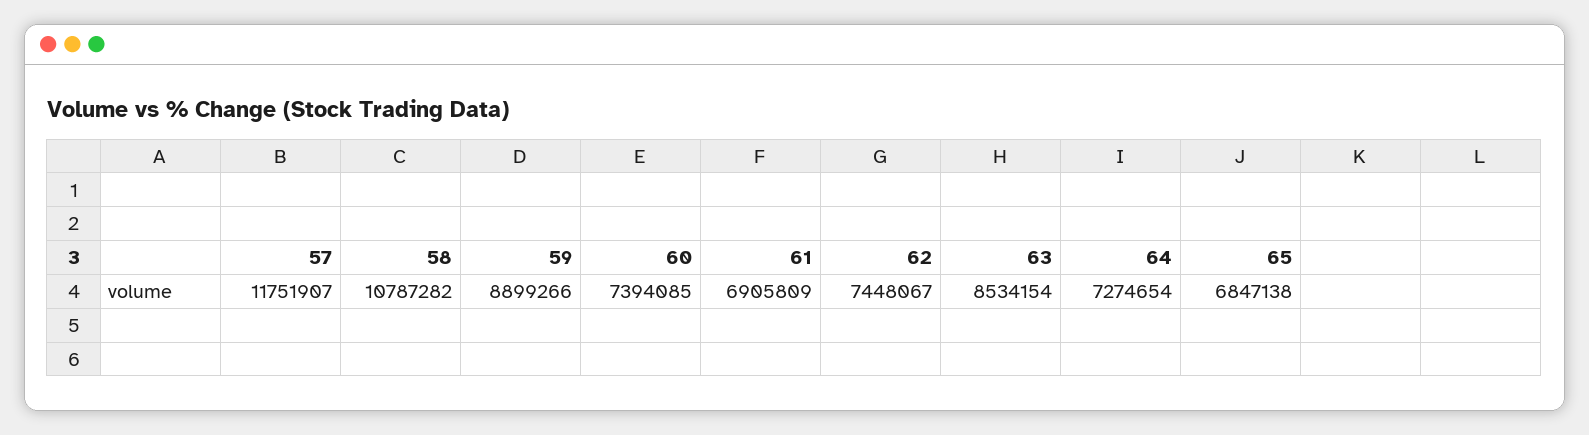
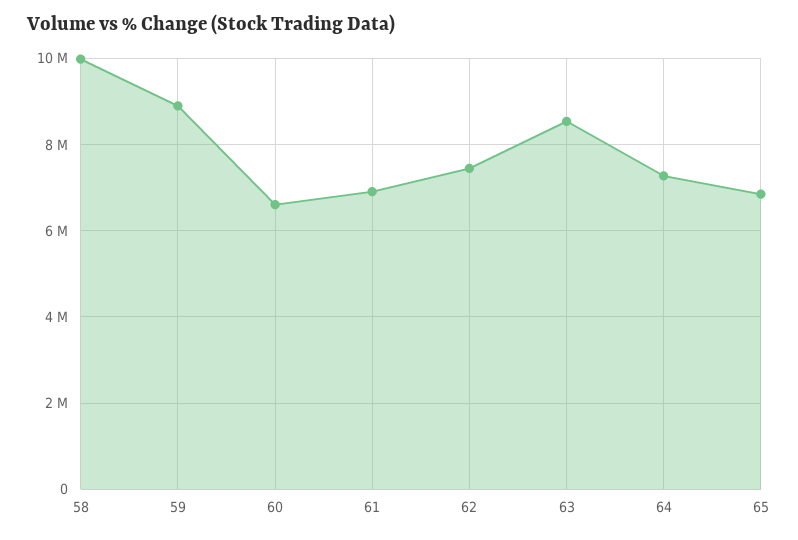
  {
-   "57": 11751907,
-   "58": 10787282,
+   "58": 10000000,
    "59": 8899266,
-   "60": 7394085,
+   "60": 6600000,
    "61": 6905809,
    "62": 7448067,
    "63": 8534154,
    "64": 7274654,
    "65": 6847138
  }

